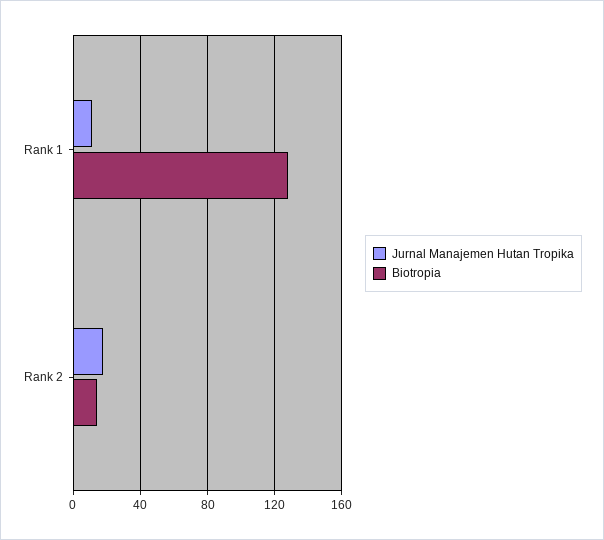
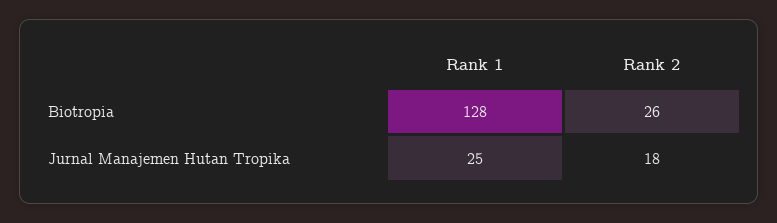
  {
    "Jurnal Manajemen Hutan Tropika": {
-     "Rank 1": 10,
+     "Rank 1": 25,
      "Rank 2": 18
    },
    "Biotropia": {
      "Rank 1": 128,
-     "Rank 2": 15
+     "Rank 2": 26
    }
  }

